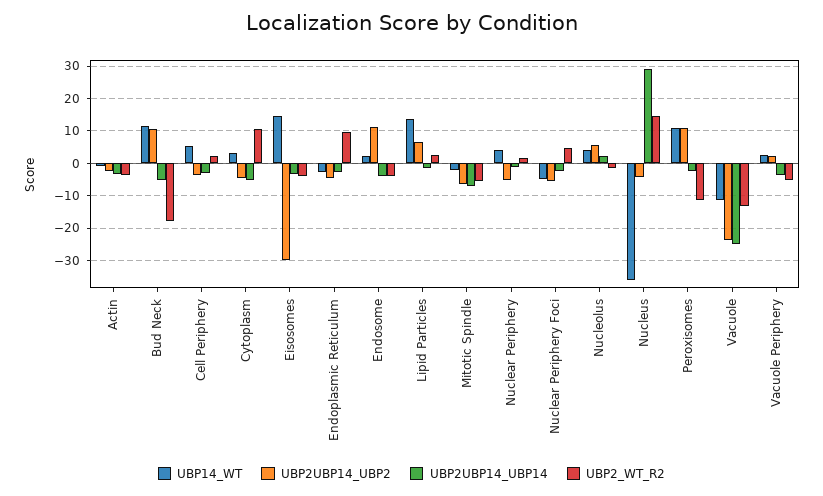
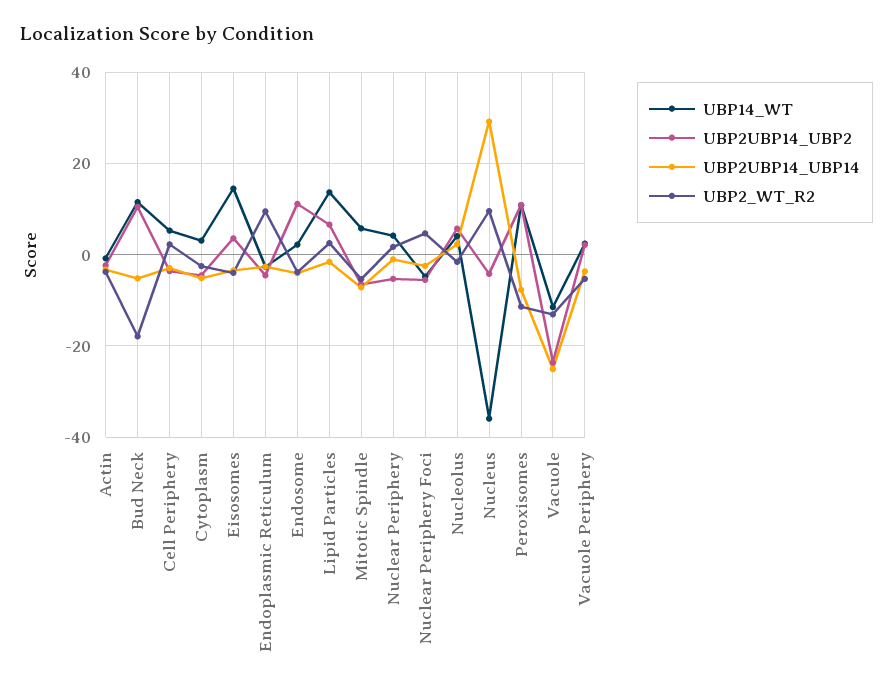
  {
    "UBP14_WT": {
      "Actin": 0,
      "Bud Neck": 12,
      "Cell Periphery": 6,
      "Cytoplasm": 4,
      "Eisosomes": 14,
      "Endoplasmic Reticulum": -2,
      "Endosome": 2,
      "Lipid Particles": 14,
-     "Mitotic Spindle": -2,
+     "Mitotic Spindle": 6,
      "Nuclear Periphery": 4,
      "Nuclear Periphery Foci": -4,
      "Nucleolus": 4,
      "Nucleus": -36,
      "Peroxisomes": 10,
      "Vacuole": -12,
      "Vacuole Periphery": 2
    },
    "UBP2UBP14_UBP2": {
      "Actin": -2,
      "Bud Neck": 10,
      "Cell Periphery": -4,
      "Cytoplasm": -4,
-     "Eisosomes": -30,
+     "Eisosomes": 4,
      "Endoplasmic Reticulum": -4,
      "Endosome": 12,
      "Lipid Particles": 6,
      "Mitotic Spindle": -6,
      "Nuclear Periphery": -6,
      "Nuclear Periphery Foci": -6,
      "Nucleolus": 6,
      "Nucleus": -4,
      "Peroxisomes": 10,
      "Vacuole": -24,
      "Vacuole Periphery": 2
    },
    "UBP2UBP14_UBP14": {
      "Actin": -4,
      "Bud Neck": -6,
      "Cell Periphery": -2,
      "Cytoplasm": -6,
      "Eisosomes": -4,
      "Endoplasmic Reticulum": -2,
      "Endosome": -4,
      "Lipid Particles": -2,
      "Mitotic Spindle": -8,
      "Nuclear Periphery": -2,
      "Nuclear Periphery Foci": -2,
      "Nucleolus": 2,
      "Nucleus": 30,
-     "Peroxisomes": -2,
+     "Peroxisomes": -8,
      "Vacuole": -26,
      "Vacuole Periphery": -4
    },
    "UBP2_WT_R2": {
      "Actin": -4,
      "Bud Neck": -18,
      "Cell Periphery": 2,
-     "Cytoplasm": 10,
+     "Cytoplasm": -2,
      "Eisosomes": -4,
      "Endoplasmic Reticulum": 10,
      "Endosome": -4,
      "Lipid Particles": 2,
      "Mitotic Spindle": -6,
      "Nuclear Periphery": 2,
      "Nuclear Periphery Foci": 4,
      "Nucleolus": -2,
-     "Nucleus": 14,
+     "Nucleus": 10,
      "Peroxisomes": -12,
      "Vacuole": -14,
      "Vacuole Periphery": -6
    }
  }

